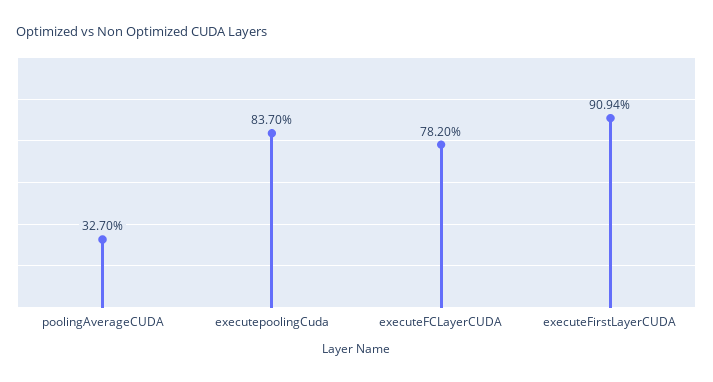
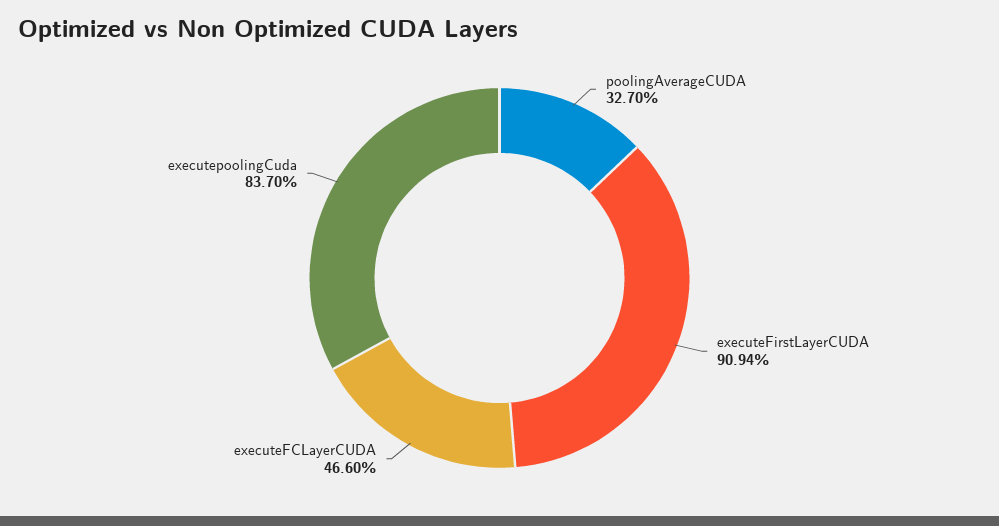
  {
    "poolingAverageCUDA": 32.7,
    "executepoolingCuda": 83.7,
-   "executeFCLayerCUDA": 78.2,
+   "executeFCLayerCUDA": 46.6,
    "executeFirstLayerCUDA": 90.94
  }

